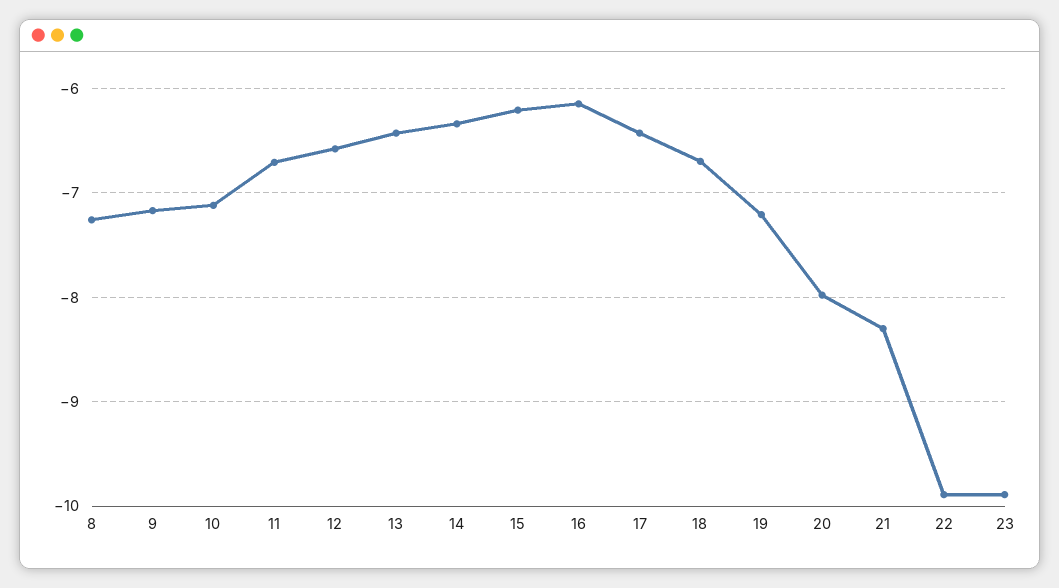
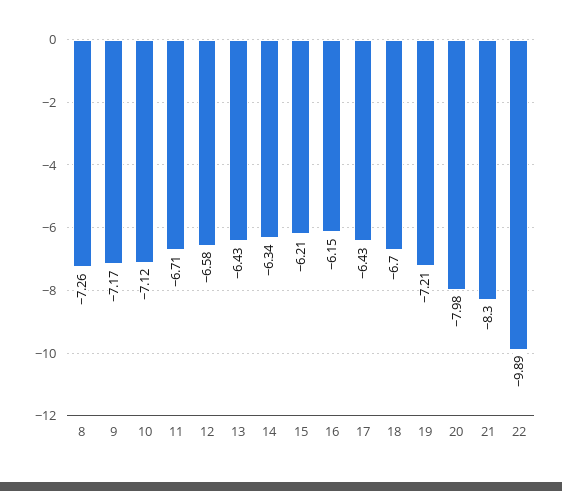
  {
    "8": -7.26,
    "9": -7.17,
    "10": -7.12,
    "11": -6.71,
    "12": -6.58,
    "13": -6.43,
    "14": -6.34,
    "15": -6.21,
    "16": -6.15,
    "17": -6.43,
    "18": -6.7,
    "19": -7.21,
    "20": -7.98,
    "21": -8.3,
-   "22": -9.89,
+   "22": -9.89
-   "23": -9.9
  }

